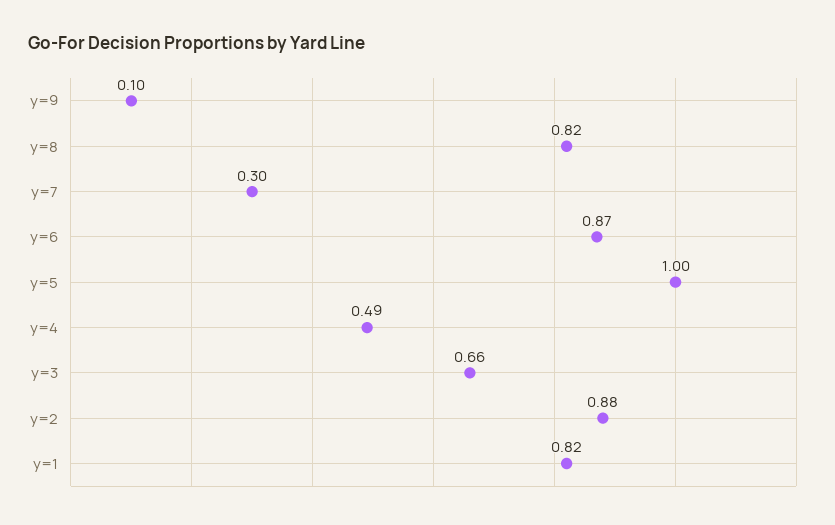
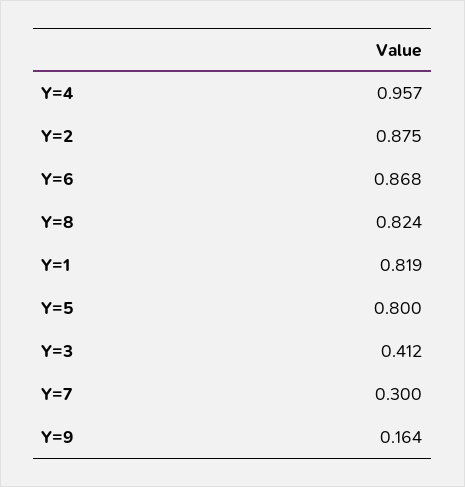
  {
-   "y=9": 0.1,
+   "y=9": 0.164,
    "y=8": 0.824,
    "y=7": 0.3,
    "y=6": 0.868,
-   "y=5": 1,
+   "y=5": 0.8,
-   "y=4": 0.49,
+   "y=4": 0.957,
-   "y=3": 0.66,
+   "y=3": 0.412,
    "y=2": 0.875,
    "y=1": 0.819
  }

